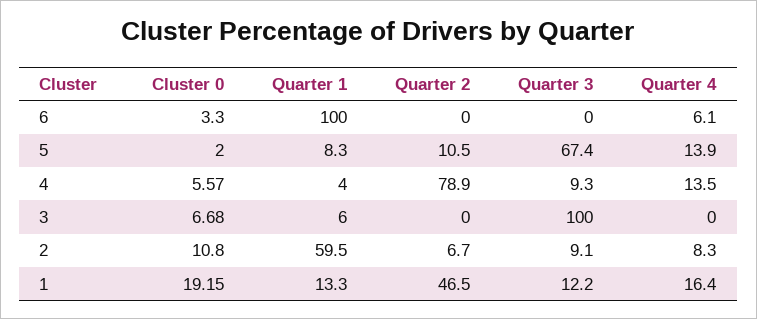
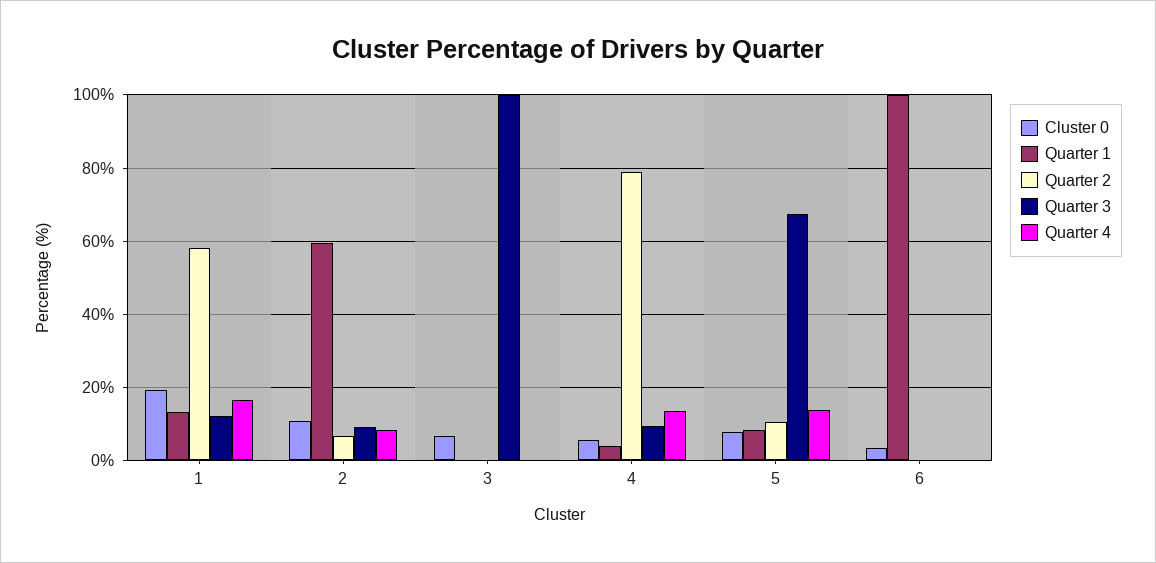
  {
    "Cluster 0": {
      "6": 3.3,
-     "5": 2,
+     "5": 8,
      "4": 5.57,
      "3": 6.68,
      "2": 10.8,
      "1": 19.15
    },
    "Quarter 1": {
      "6": 100,
      "5": 8.3,
      "4": 4,
-     "3": 6,
+     "3": 0,
      "2": 59.5,
      "1": 13.3
    },
    "Quarter 2": {
      "6": 0,
      "5": 10.5,
      "4": 78.9,
      "3": 0,
      "2": 6.7,
-     "1": 46.5
+     "1": 58
    },
    "Quarter 3": {
      "6": 0,
      "5": 67.4,
      "4": 9.3,
      "3": 100,
      "2": 9.1,
      "1": 12.2
    },
    "Quarter 4": {
-     "6": 6.1,
+     "6": 0,
      "5": 13.9,
      "4": 13.5,
      "3": 0,
      "2": 8.3,
      "1": 16.4
    }
  }

